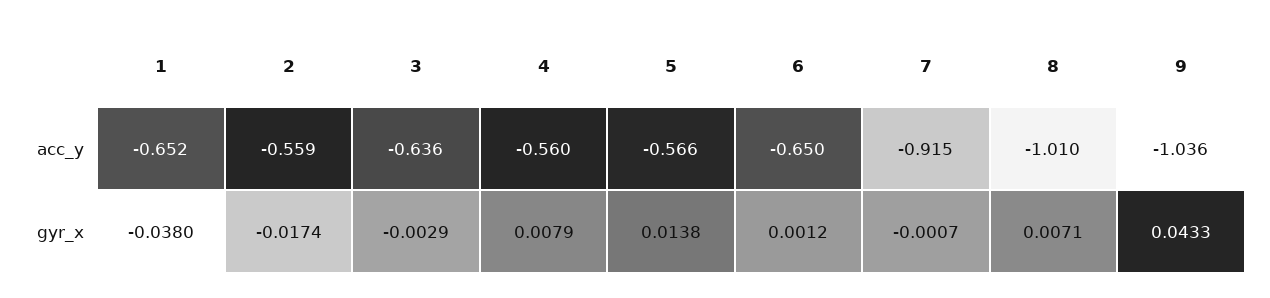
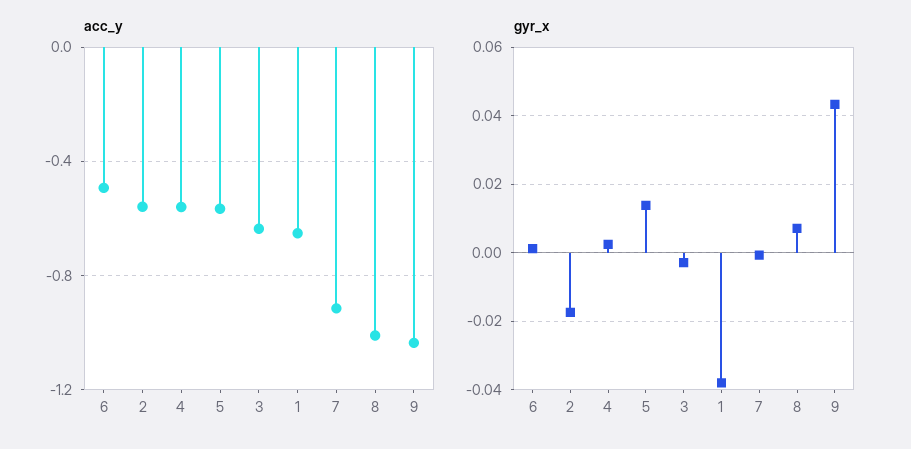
  {
    "acc_y": {
      "1": -0.652,
      "2": -0.559,
      "3": -0.636,
      "4": -0.56,
      "5": -0.566,
-     "6": -0.65,
+     "6": -0.5,
      "7": -0.915,
      "8": -1.01,
      "9": -1.036
    },
    "gyr_x": {
      "1": -0.038,
      "2": -0.0174,
      "3": -0.0029,
-     "4": 0.0079,
+     "4": 0.002,
      "5": 0.0138,
      "6": 0.0012,
      "7": -0.0007,
      "8": 0.0071,
      "9": 0.0433
    }
  }

